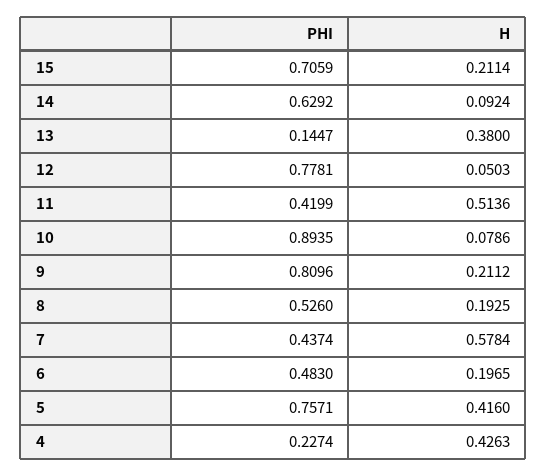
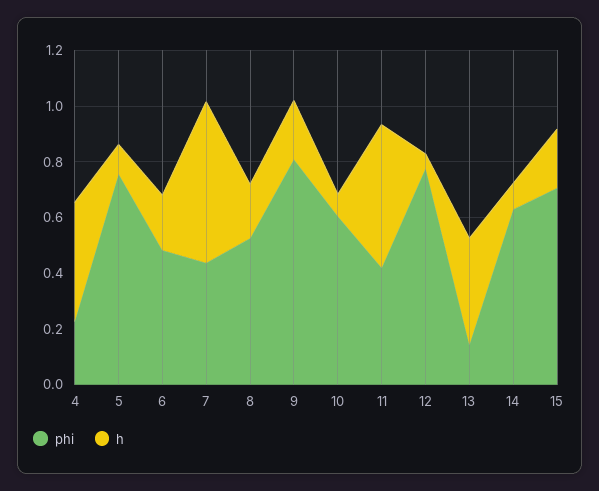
  {
    "PHI": {
      "15": 0.7059,
      "14": 0.6292,
      "13": 0.1447,
      "12": 0.7781,
      "11": 0.4199,
-     "10": 0.8935,
+     "10": 0.6,
      "9": 0.8096,
      "8": 0.526,
      "7": 0.4374,
      "6": 0.483,
      "5": 0.7571,
      "4": 0.2274
    },
    "H": {
      "15": 0.2114,
      "14": 0.0924,
      "13": 0.38,
      "12": 0.0503,
      "11": 0.5136,
      "10": 0.0786,
      "9": 0.2112,
      "8": 0.1925,
      "7": 0.5784,
      "6": 0.1965,
-     "5": 0.416,
+     "5": 0.1,
      "4": 0.4263
    }
  }

